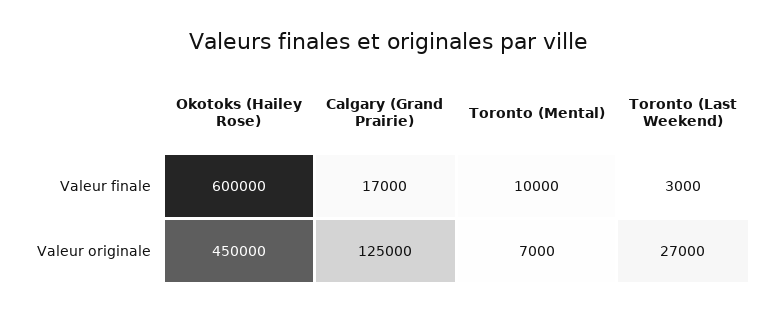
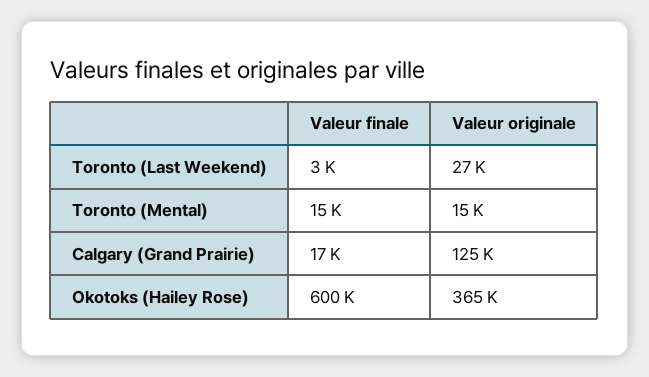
  {
    "Okotoks (Hailey Rose)": {
      "Valeur finale": 600000,
-     "Valeur originale": 450000
+     "Valeur originale": 365000
    },
    "Calgary (Grand Prairie)": {
      "Valeur finale": 17000,
      "Valeur originale": 125000
    },
    "Toronto (Mental)": {
-     "Valeur finale": 10000,
+     "Valeur finale": 15000,
-     "Valeur originale": 7000
+     "Valeur originale": 15000
    },
    "Toronto (Last Weekend)": {
      "Valeur finale": 3000,
      "Valeur originale": 27000
    }
  }

